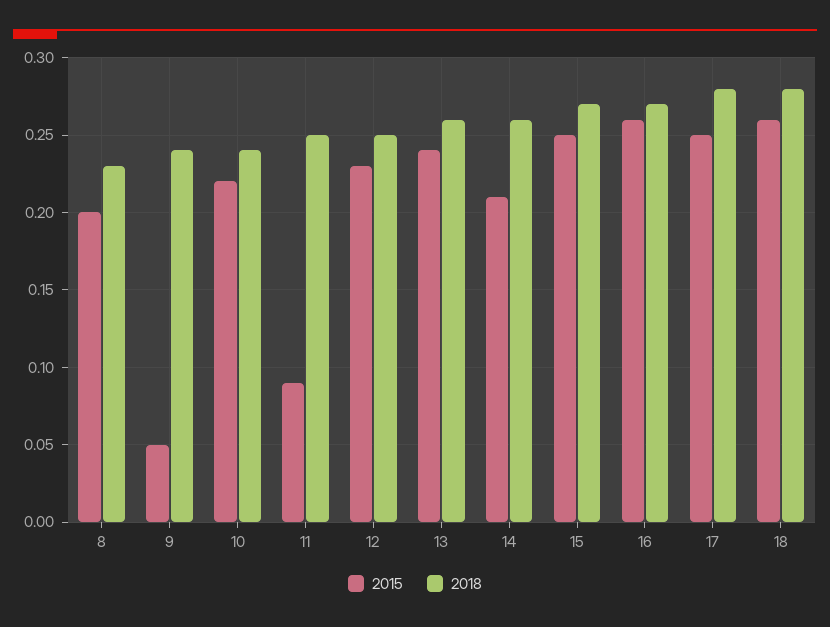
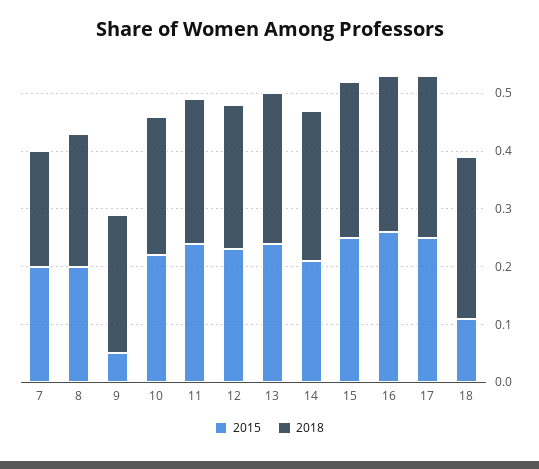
  {
    "2015": {
      "8": 0.2,
      "9": 0.05,
      "10": 0.22,
-     "11": 0.09,
+     "11": 0.25,
      "12": 0.23,
      "13": 0.24,
      "14": 0.21,
      "15": 0.25,
      "16": 0.26,
      "17": 0.25,
-     "18": 0.26
+     "18": 0.1,
+     "7": 0.2
    },
    "2018": {
      "8": 0.23,
      "9": 0.24,
      "10": 0.24,
      "11": 0.25,
      "12": 0.25,
      "13": 0.26,
      "14": 0.26,
      "15": 0.27,
      "16": 0.27,
      "17": 0.28,
-     "18": 0.28
+     "18": 0.28,
+     "7": 0.2
    }
  }

